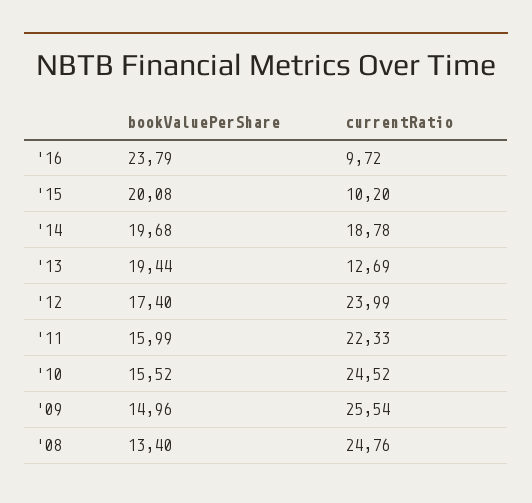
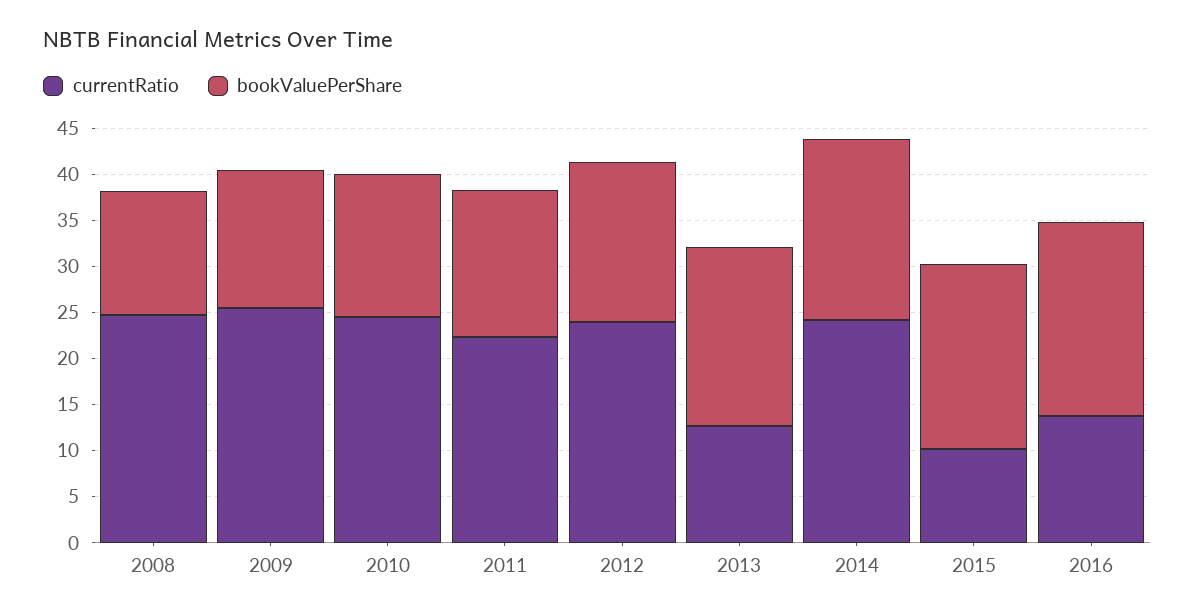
  {
    "bookValuePerShare": {
-     "'16": 23.79,
+     "'16": 21,
      "'15": 20.08,
      "'14": 19.68,
      "'13": 19.44,
      "'12": 17.4,
      "'11": 15.99,
      "'10": 15.52,
      "'09": 14.96,
      "'08": 13.4
    },
    "currentRatio": {
-     "'16": 9.72,
+     "'16": 14,
      "'15": 10.2,
-     "'14": 18.78,
+     "'14": 24,
      "'13": 12.69,
      "'12": 23.99,
      "'11": 22.33,
      "'10": 24.52,
      "'09": 25.54,
      "'08": 24.76
    }
  }

